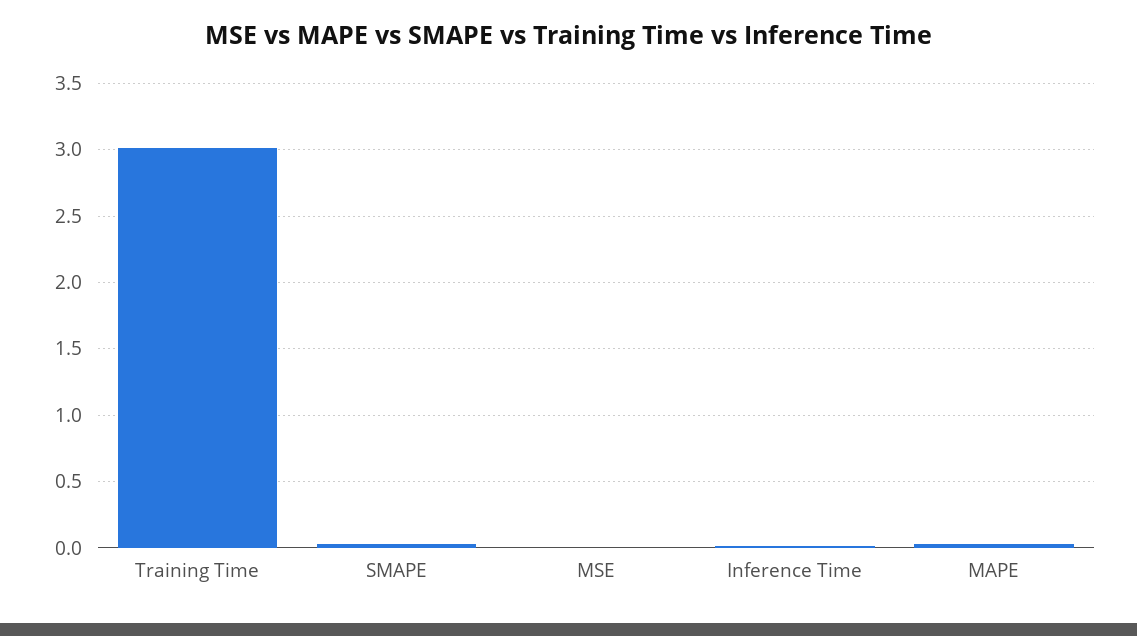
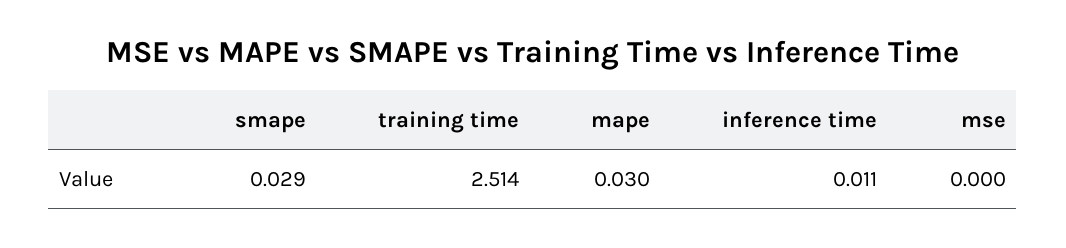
  {
-   "Training Time": 3,
+   "Training Time": 2.514,
    "SMAPE": 0.029,
    "MSE": 0,
    "Inference Time": 0.011,
    "MAPE": 0.03
  }

